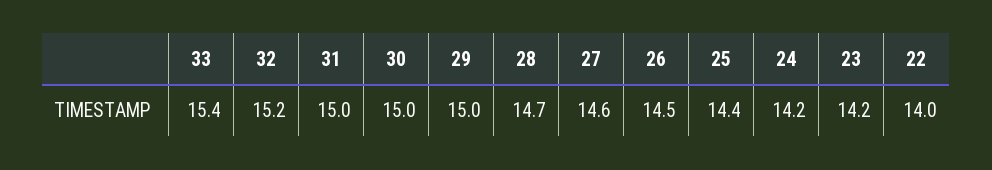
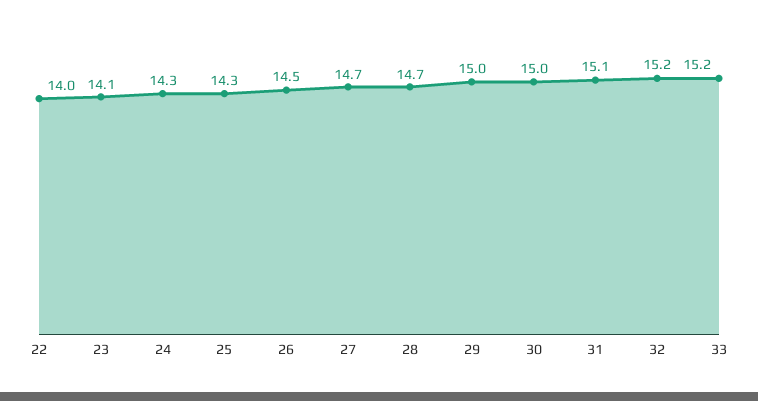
  {
-   "33": 15.4,
+   "33": 15.2,
    "32": 15.2,
-   "31": 15,
+   "31": 15.1,
    "30": 15,
    "29": 15,
    "28": 14.7,
-   "27": 14.6,
+   "27": 14.7,
    "26": 14.5,
-   "25": 14.4,
+   "25": 14.3,
-   "24": 14.2,
+   "24": 14.3,
-   "23": 14.2,
+   "23": 14.1,
    "22": 14
  }

